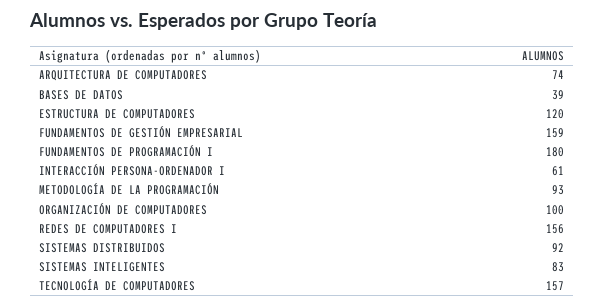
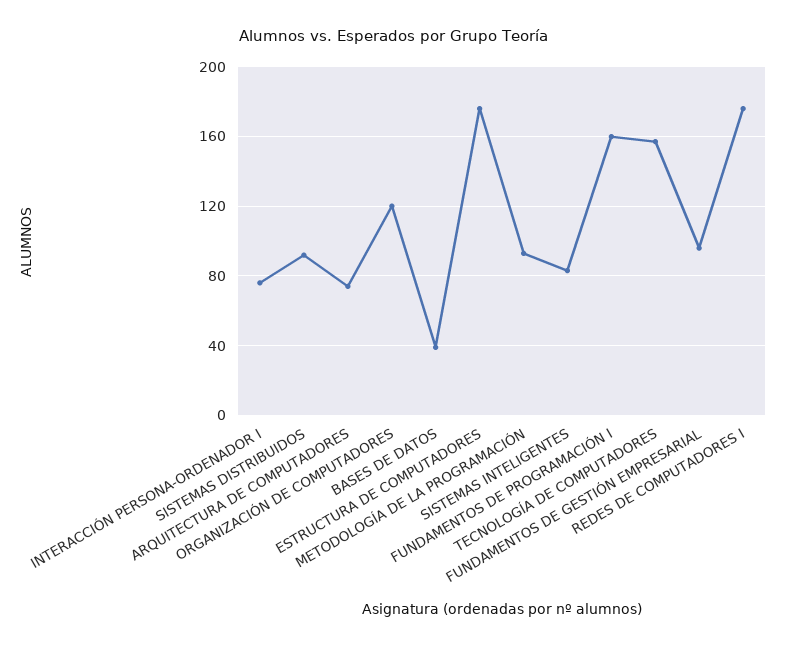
  {
    "ARQUITECTURA DE COMPUTADORES": 74,
    "BASES DE DATOS": 39,
-   "ESTRUCTURA DE COMPUTADORES": 120,
+   "ESTRUCTURA DE COMPUTADORES": 175,
-   "FUNDAMENTOS DE GESTIÓN EMPRESARIAL": 159,
+   "FUNDAMENTOS DE GESTIÓN EMPRESARIAL": 95,
-   "FUNDAMENTOS DE PROGRAMACIÓN I": 180,
+   "FUNDAMENTOS DE PROGRAMACIÓN I": 160,
-   "INTERACCIÓN PERSONA-ORDENADOR I": 61,
+   "INTERACCIÓN PERSONA-ORDENADOR I": 75,
    "METODOLOGÍA DE LA PROGRAMACIÓN": 93,
-   "ORGANIZACIÓN DE COMPUTADORES": 100,
+   "ORGANIZACIÓN DE COMPUTADORES": 120,
-   "REDES DE COMPUTADORES I": 156,
+   "REDES DE COMPUTADORES I": 175,
    "SISTEMAS DISTRIBUIDOS": 92,
    "SISTEMAS INTELIGENTES": 83,
    "TECNOLOGÍA DE COMPUTADORES": 157
  }

